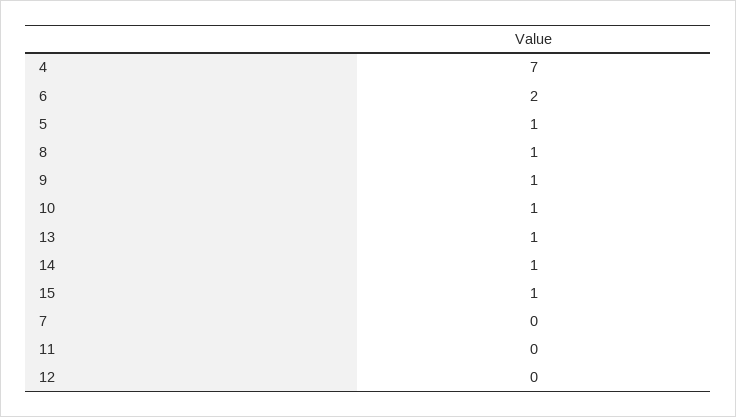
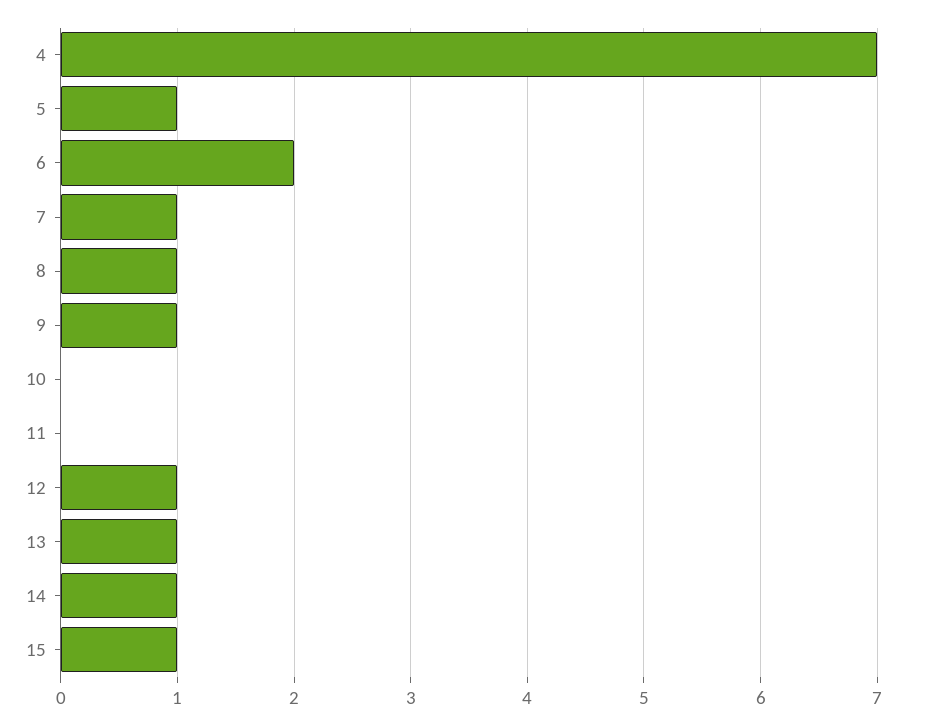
  {
    "4": 7,
    "6": 2,
    "5": 1,
    "8": 1,
    "9": 1,
-   "10": 1,
+   "10": 0,
    "13": 1,
    "14": 1,
    "15": 1,
-   "7": 0,
+   "7": 1,
    "11": 0,
-   "12": 0
+   "12": 1
  }

